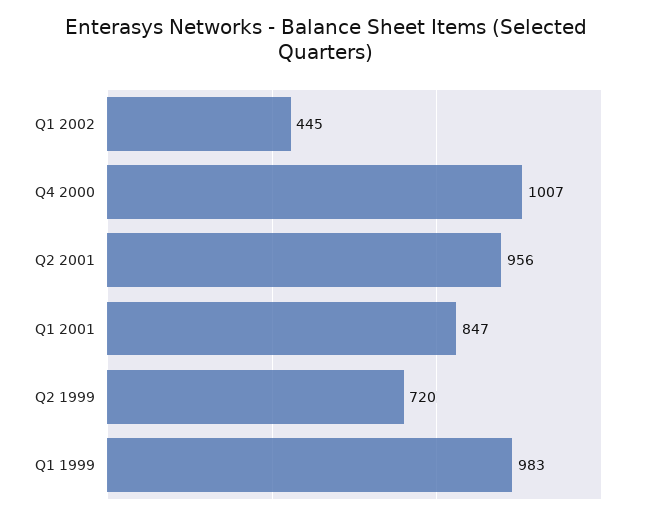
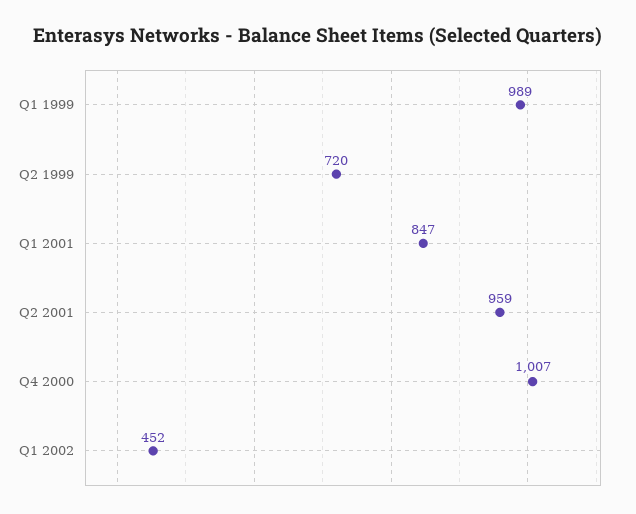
  {
-   "Q1 2002": 445,
+   "Q1 2002": 452,
    "Q4 2000": 1007,
-   "Q2 2001": 956,
+   "Q2 2001": 959,
    "Q1 2001": 847,
    "Q2 1999": 720,
-   "Q1 1999": 983
+   "Q1 1999": 989
  }

